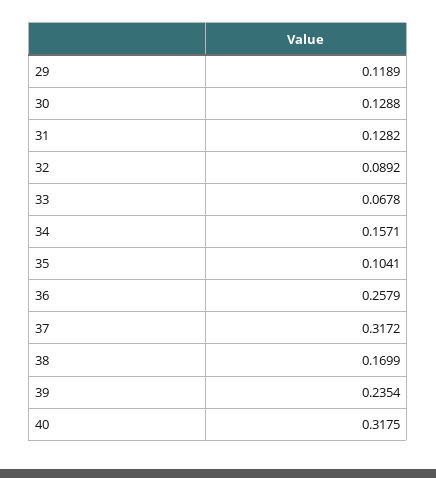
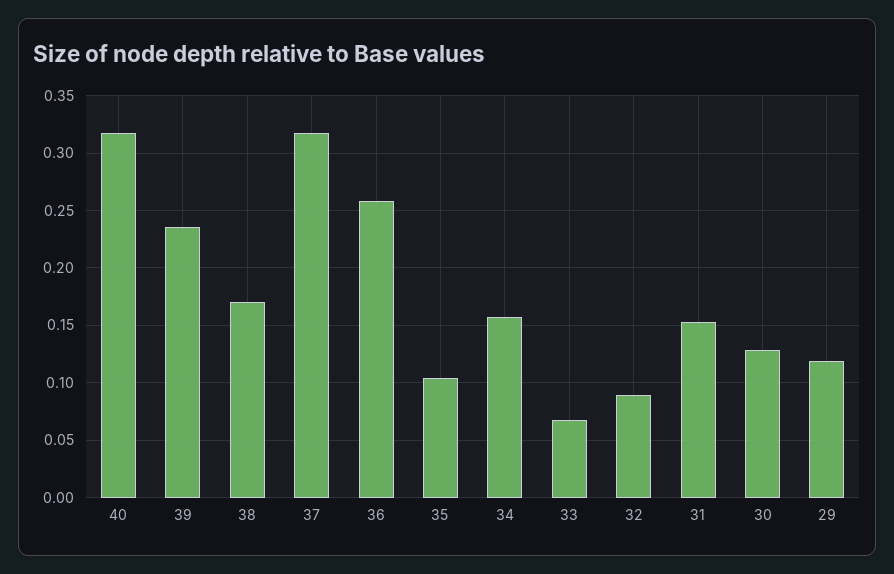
  {
    "29": 0.1189,
    "30": 0.1288,
-   "31": 0.1282,
+   "31": 0.15,
    "32": 0.0892,
    "33": 0.0678,
    "34": 0.1571,
    "35": 0.1041,
    "36": 0.2579,
    "37": 0.3172,
    "38": 0.1699,
    "39": 0.2354,
    "40": 0.3175
  }

